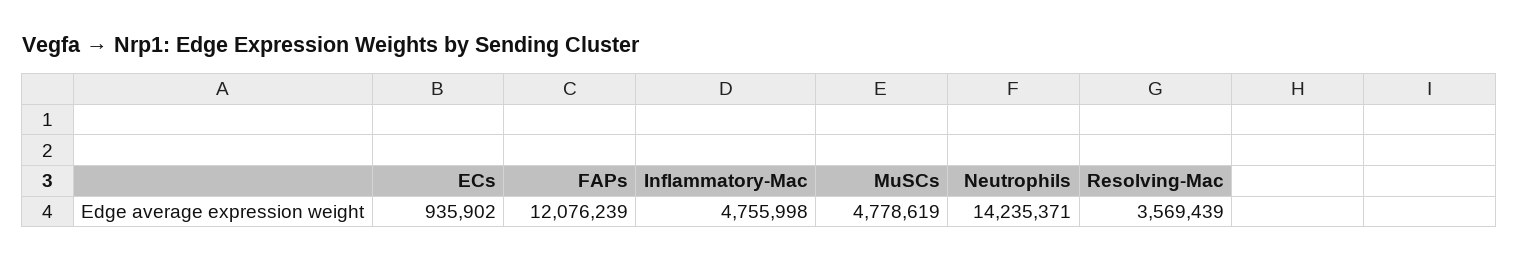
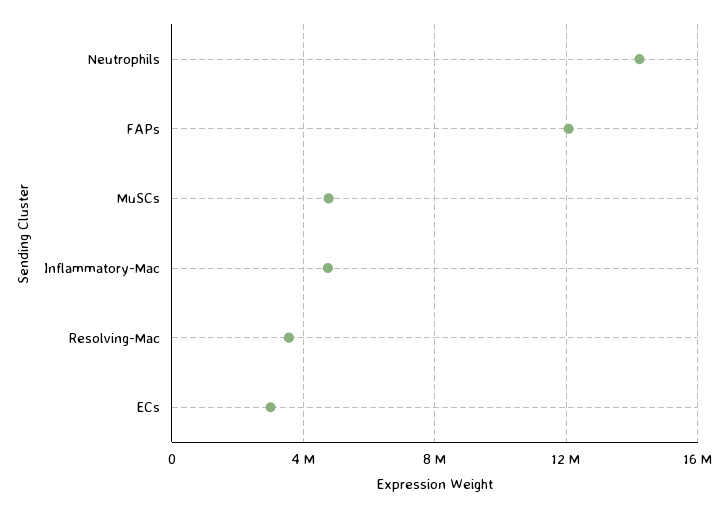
  {
-   "ECs": 935902,
+   "ECs": 3000000,
    "FAPs": 12076239,
    "Inflammatory-Mac": 4755998,
    "MuSCs": 4778619,
    "Neutrophils": 14235371,
    "Resolving-Mac": 3569439
  }

